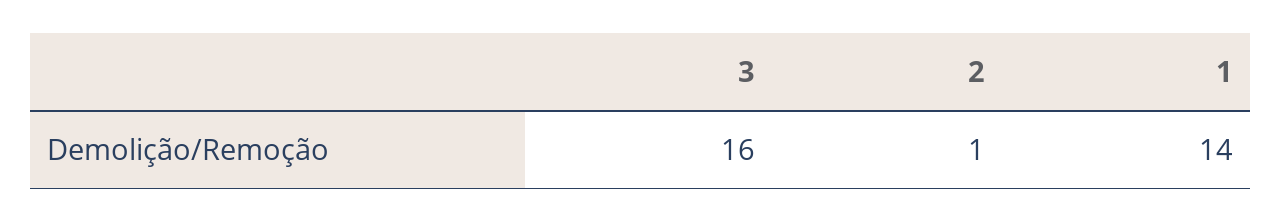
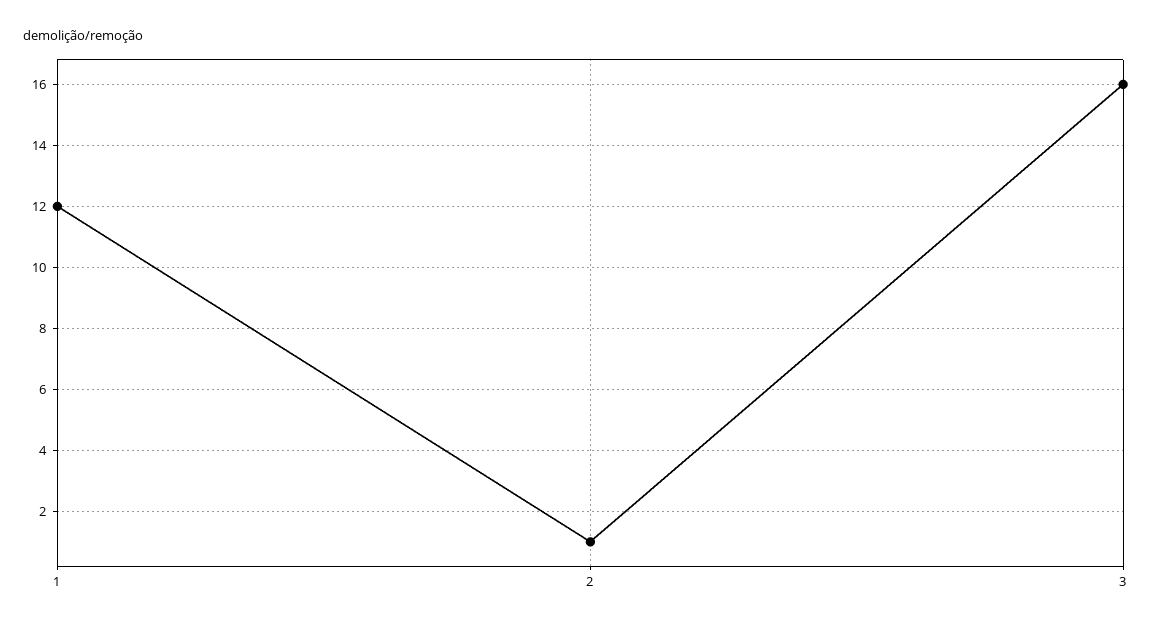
  {
    "3": 16,
    "2": 1,
-   "1": 14
+   "1": 12
  }

